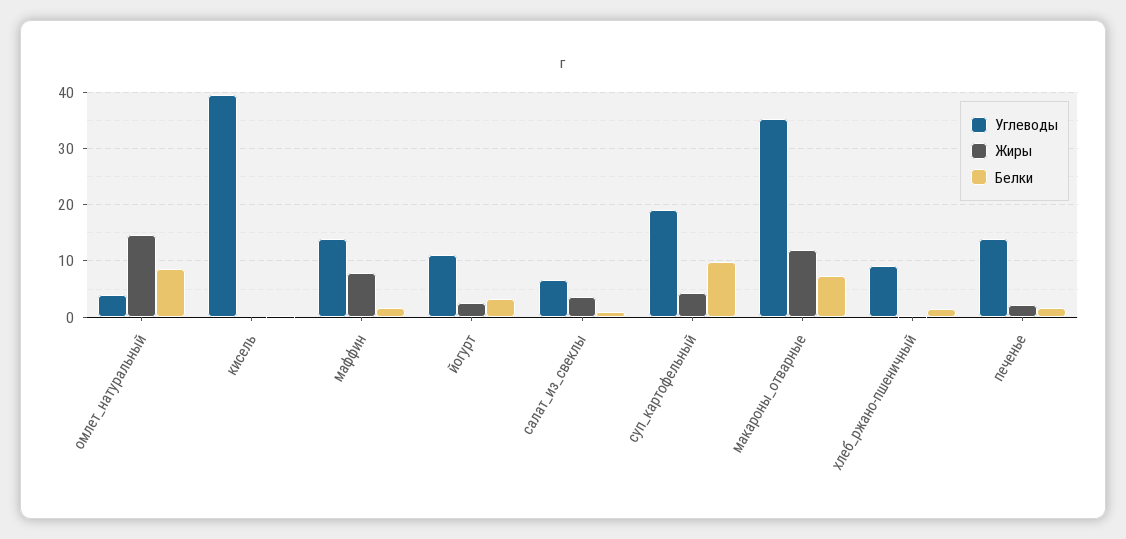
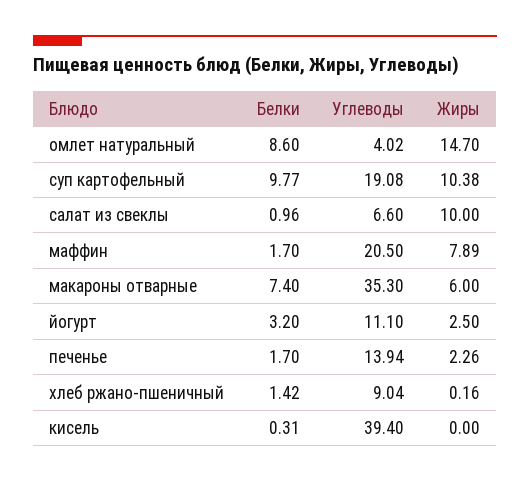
  {
    "Углеводы": {
      "омлет_натуральный": 4.02,
      "кисель": 39.4,
-     "маффин": 14,
+     "маффин": 20.5,
      "йогурт": 11.1,
      "салат_из_свеклы": 6.6,
      "суп_картофельный": 19.08,
      "макароны_отварные": 35.3,
      "хлеб_ржано-пшеничный": 9.04,
      "печенье": 13.94
    },
    "Жиры": {
      "омлет_натуральный": 14.7,
      "кисель": 0,
      "маффин": 7.89,
      "йогурт": 2.5,
-     "салат_из_свеклы": 4,
+     "салат_из_свеклы": 10,
-     "суп_картофельный": 4,
+     "суп_картофельный": 10.38,
-     "макароны_отварные": 12,
+     "макароны_отварные": 6,
      "хлеб_ржано-пшеничный": 0.16,
      "печенье": 2.26
    },
    "Белки": {
      "омлет_натуральный": 8.6,
      "кисель": 0.31,
      "маффин": 1.7,
      "йогурт": 3.2,
      "салат_из_свеклы": 0.96,
      "суп_картофельный": 9.77,
      "макароны_отварные": 7.4,
      "хлеб_ржано-пшеничный": 1.42,
      "печенье": 1.7
    }
  }

